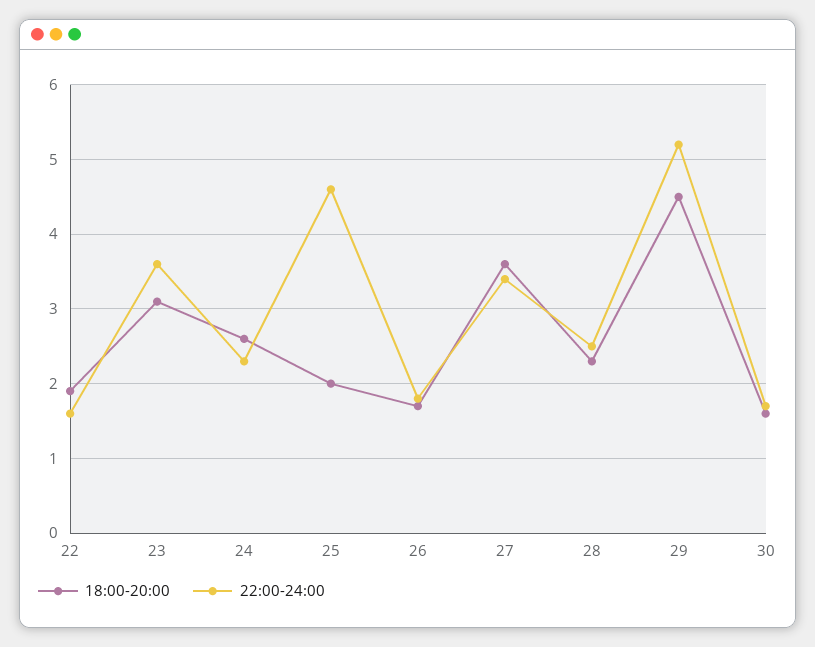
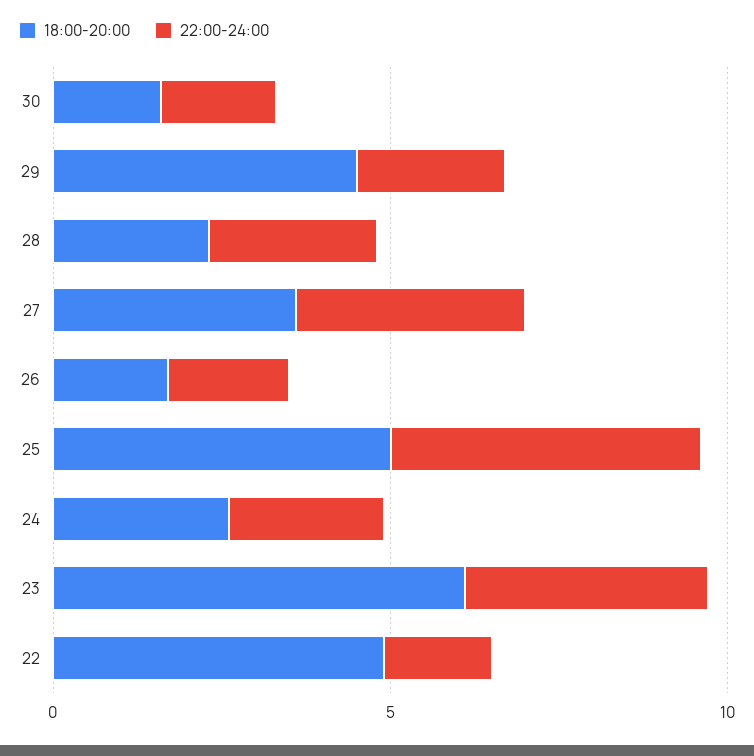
  {
    "18:00-20:00": {
-     "22": 1.9,
+     "22": 5,
-     "23": 3.1,
+     "23": 6,
      "24": 2.6,
-     "25": 2,
+     "25": 5,
      "26": 1.7,
      "27": 3.6,
      "28": 2.3,
      "29": 4.5,
      "30": 1.6
    },
    "22:00-24:00": {
      "22": 1.6,
      "23": 3.6,
      "24": 2.3,
      "25": 4.6,
      "26": 1.8,
      "27": 3.4,
      "28": 2.5,
-     "29": 5.2,
+     "29": 2,
      "30": 1.7
    }
  }

